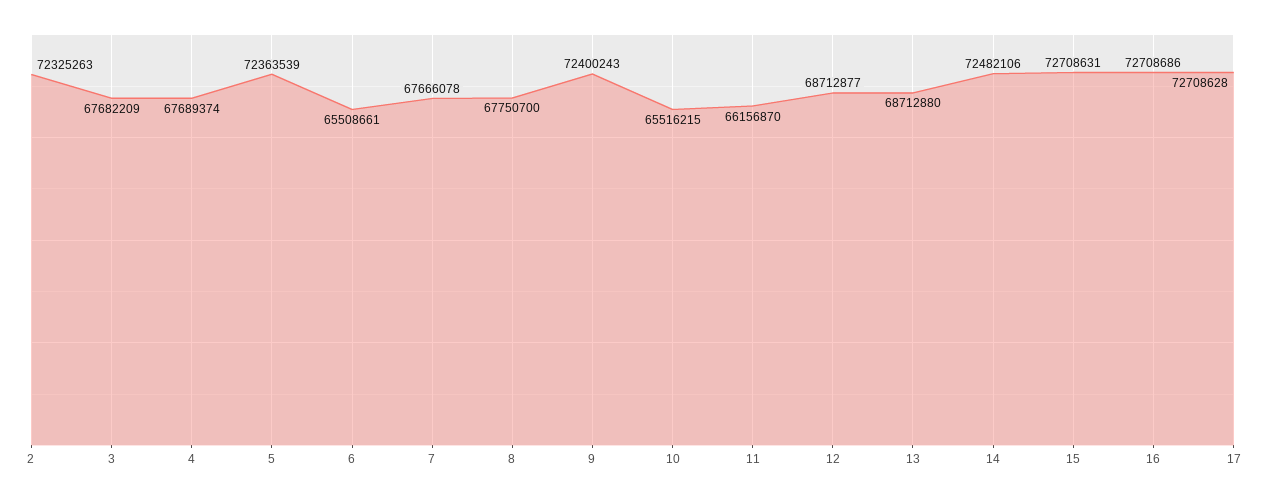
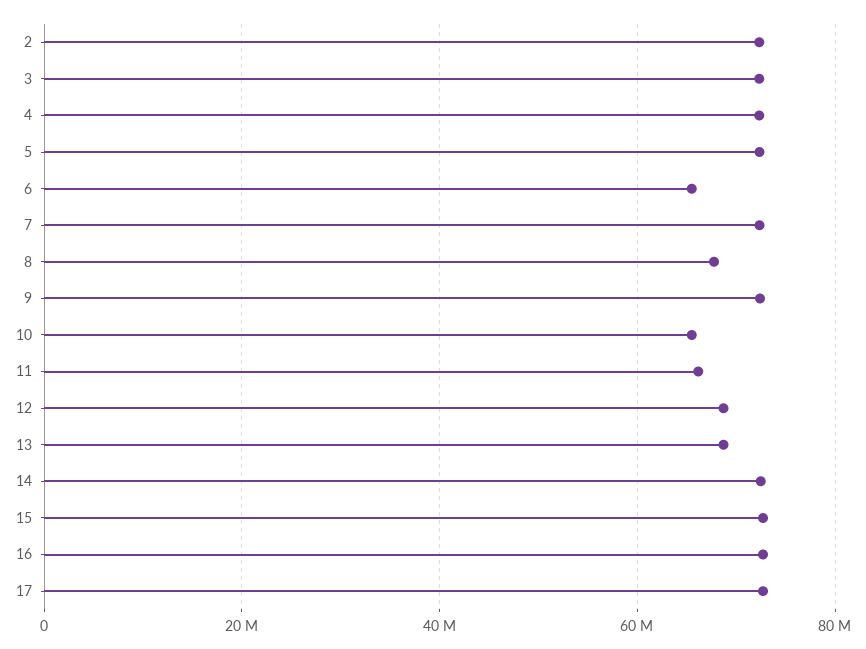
  {
    "2": 72325263,
-   "3": 67682209,
+   "3": 72000000,
-   "4": 67689374,
+   "4": 72000000,
    "5": 72363539,
    "6": 65508661,
-   "7": 67666078,
+   "7": 72000000,
    "8": 67750700,
    "9": 72400243,
    "10": 65516215,
    "11": 66156870,
    "12": 68712877,
    "13": 68712880,
    "14": 72482106,
    "15": 72708631,
    "16": 72708686,
    "17": 72708628
  }

